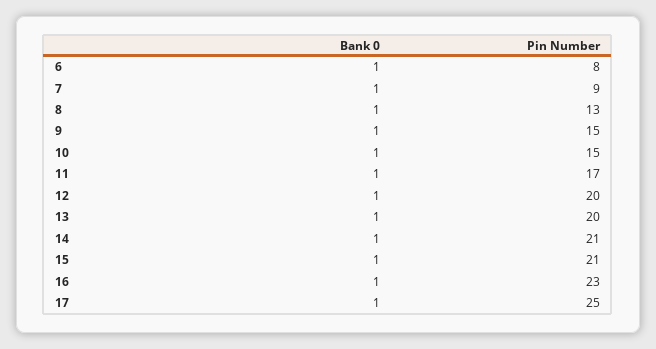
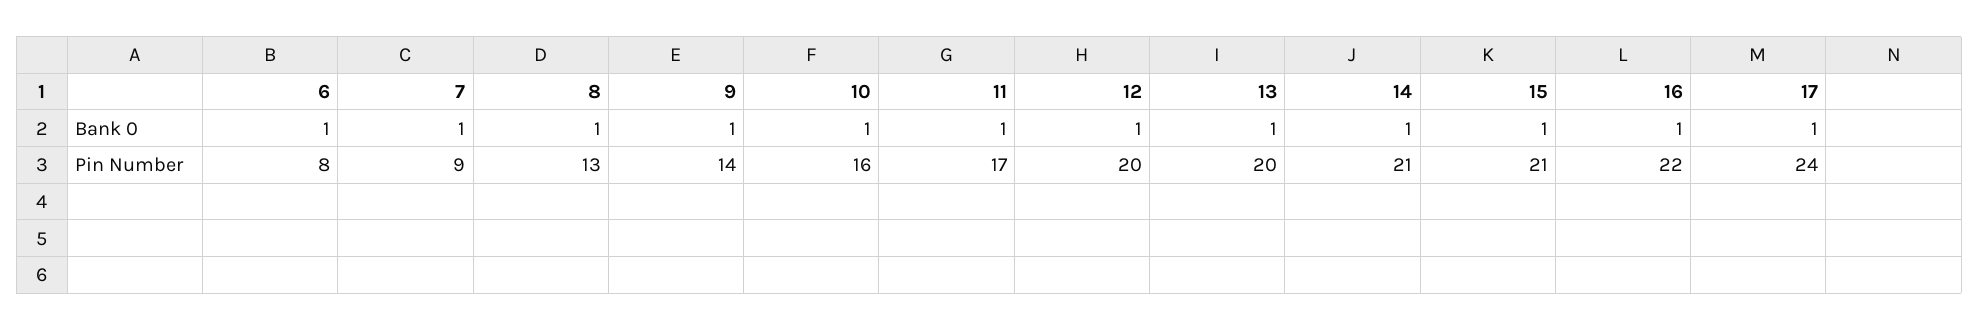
  {
    "Bank 0": {
      "6": 1,
      "7": 1,
      "8": 1,
      "9": 1,
      "10": 1,
      "11": 1,
      "12": 1,
      "13": 1,
      "14": 1,
      "15": 1,
      "16": 1,
      "17": 1
    },
    "Pin Number": {
      "6": 8,
      "7": 9,
      "8": 13,
-     "9": 15,
+     "9": 14,
-     "10": 15,
+     "10": 16,
      "11": 17,
      "12": 20,
      "13": 20,
      "14": 21,
      "15": 21,
-     "16": 23,
+     "16": 22,
-     "17": 25
+     "17": 24
    }
  }

